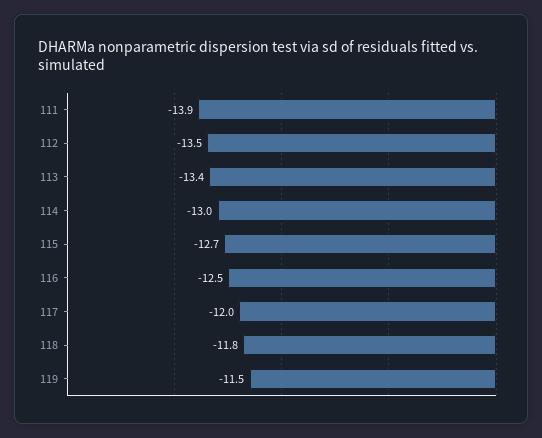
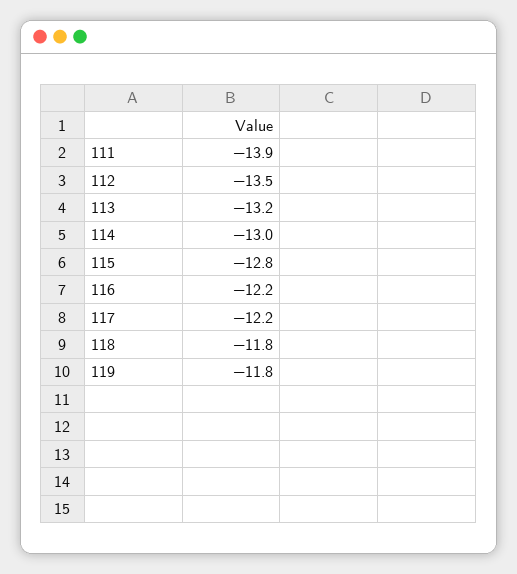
  {
    "111": -13.9,
    "112": -13.5,
-   "113": -13.4,
+   "113": -13.2,
    "114": -13,
-   "115": -12.7,
+   "115": -12.8,
-   "116": -12.5,
+   "116": -12.2,
-   "117": -12,
+   "117": -12.2,
    "118": -11.8,
-   "119": -11.5
+   "119": -11.8
  }

